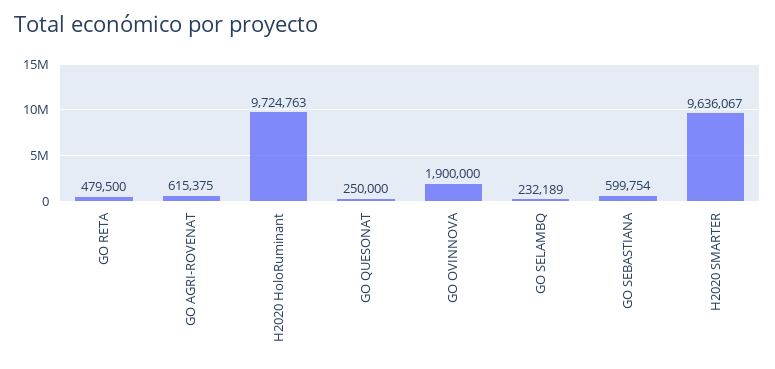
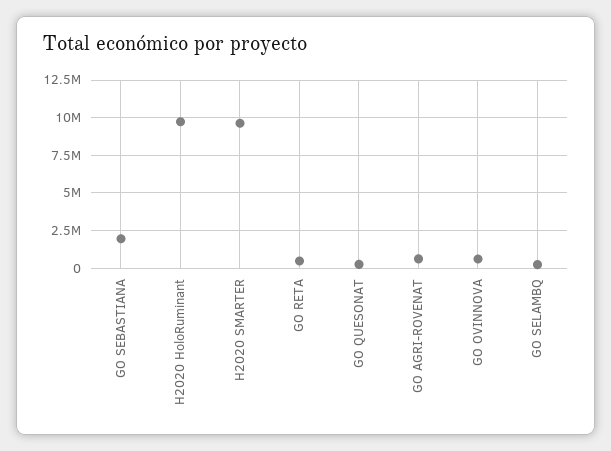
  {
    "GO RETA": 479500,
    "GO AGRI-ROVENAT": 615375,
    "H2020 HoloRuminant": 9724763,
    "GO QUESONAT": 250000,
-   "GO OVINNOVA": 1900000,
+   "GO OVINNOVA": 500000,
    "GO SELAMBQ": 232189,
-   "GO SEBASTIANA": 599754,
+   "GO SEBASTIANA": 2000000,
    "H2020 SMARTER": 9636067
  }

